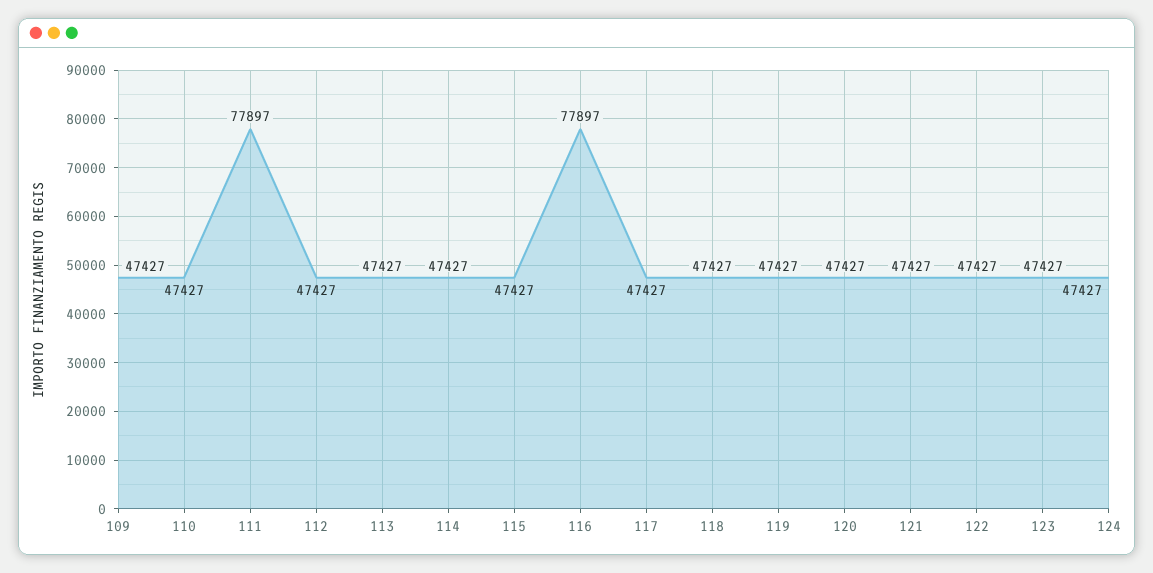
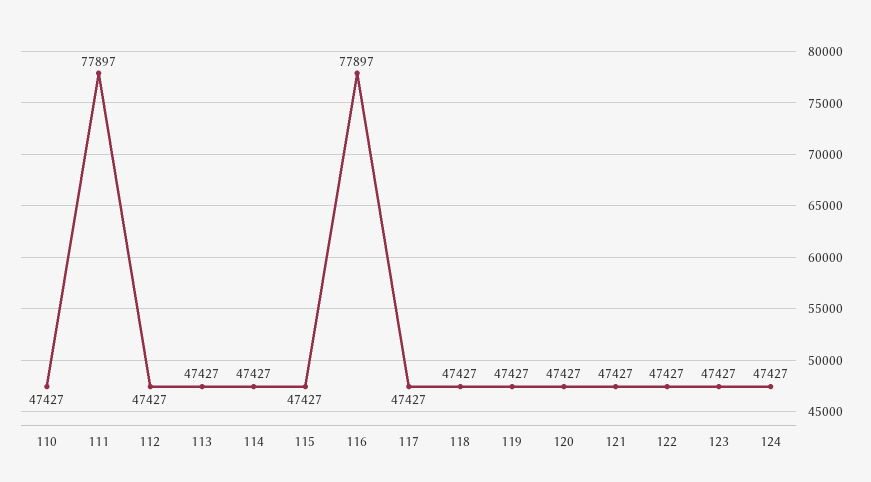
  {
-   "109": 47427,
    "110": 47427,
    "111": 77897,
    "112": 47427,
    "113": 47427,
    "114": 47427,
    "115": 47427,
    "116": 77897,
    "117": 47427,
    "118": 47427,
    "119": 47427,
    "120": 47427,
    "121": 47427,
    "122": 47427,
    "123": 47427,
    "124": 47427
  }

